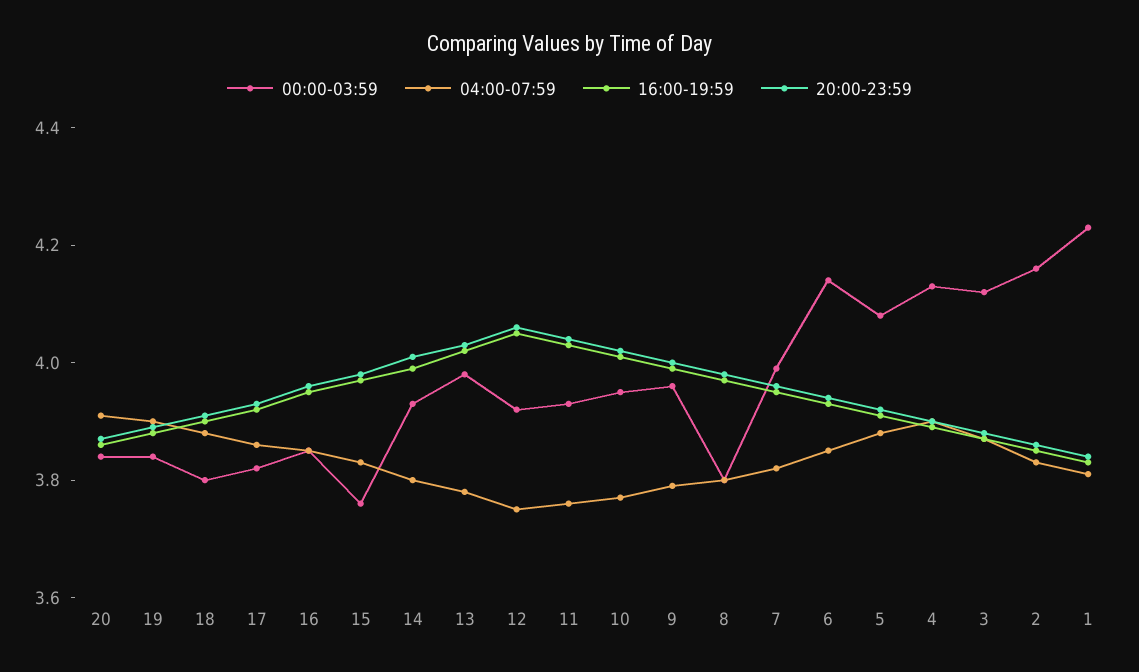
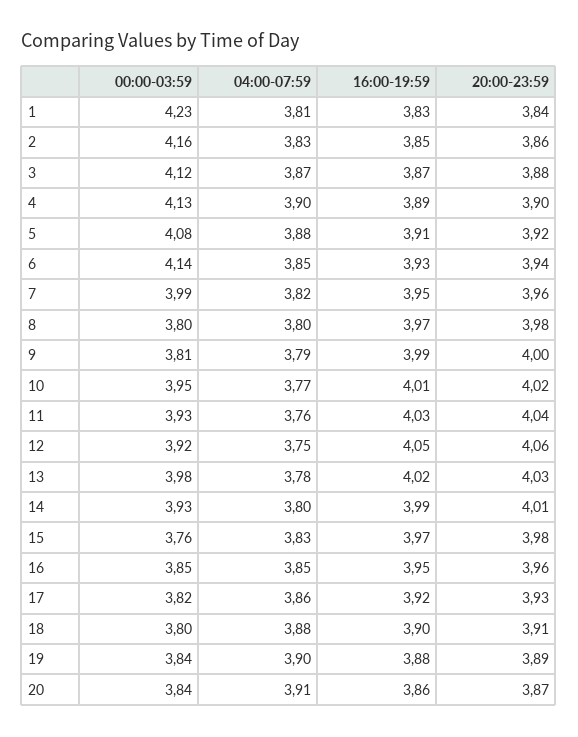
  {
    "00:00-03:59": {
      "20": 3.84,
      "19": 3.84,
      "18": 3.8,
      "17": 3.82,
      "16": 3.85,
      "15": 3.76,
      "14": 3.93,
      "13": 3.98,
      "12": 3.92,
      "11": 3.93,
      "10": 3.95,
-     "9": 3.95,
+     "9": 3.81,
      "8": 3.8,
      "7": 3.99,
      "6": 4.14,
      "5": 4.08,
      "4": 4.13,
      "3": 4.12,
      "2": 4.16,
      "1": 4.23
    },
    "04:00-07:59": {
      "20": 3.91,
      "19": 3.9,
      "18": 3.88,
      "17": 3.86,
      "16": 3.85,
      "15": 3.83,
      "14": 3.8,
      "13": 3.78,
      "12": 3.75,
      "11": 3.76,
      "10": 3.77,
      "9": 3.79,
      "8": 3.8,
      "7": 3.82,
      "6": 3.85,
      "5": 3.88,
      "4": 3.9,
      "3": 3.87,
      "2": 3.83,
      "1": 3.81
    },
    "16:00-19:59": {
      "20": 3.86,
      "19": 3.88,
      "18": 3.9,
      "17": 3.92,
      "16": 3.95,
      "15": 3.97,
      "14": 3.99,
      "13": 4.02,
      "12": 4.05,
      "11": 4.03,
      "10": 4.01,
      "9": 3.99,
      "8": 3.97,
      "7": 3.95,
      "6": 3.93,
      "5": 3.91,
      "4": 3.89,
      "3": 3.87,
      "2": 3.85,
      "1": 3.83
    },
    "20:00-23:59": {
      "20": 3.87,
      "19": 3.89,
      "18": 3.91,
      "17": 3.93,
      "16": 3.96,
      "15": 3.98,
      "14": 4.01,
      "13": 4.03,
      "12": 4.06,
      "11": 4.04,
      "10": 4.02,
      "9": 4,
      "8": 3.98,
      "7": 3.96,
      "6": 3.94,
      "5": 3.92,
      "4": 3.9,
      "3": 3.88,
      "2": 3.86,
      "1": 3.84
    }
  }

